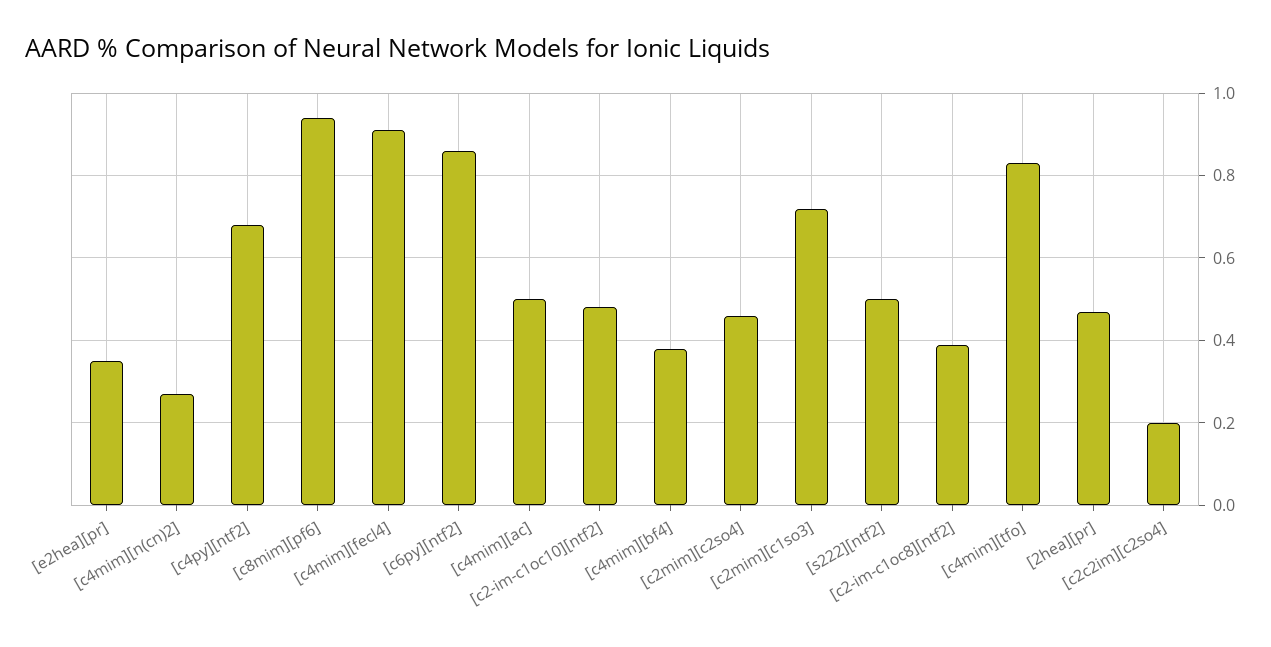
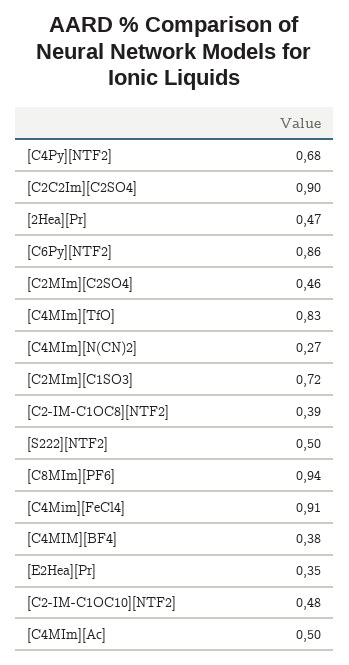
  {
    "[e2hea][pr]": 0.35,
    "[c4mim][n(cn)2]": 0.27,
    "[c4py][ntf2]": 0.68,
    "[c8mim][pf6]": 0.94,
    "[c4mim][fecl4]": 0.91,
    "[c6py][ntf2]": 0.86,
    "[c4mim][ac]": 0.5,
    "[c2-im-c1oc10][ntf2]": 0.48,
    "[c4mim][bf4]": 0.38,
    "[c2mim][c2so4]": 0.46,
    "[c2mim][c1so3]": 0.72,
    "[s222][ntf2]": 0.5,
    "[c2-im-c1oc8][ntf2]": 0.39,
    "[c4mim][tfo]": 0.83,
    "[2hea][pr]": 0.47,
-   "[c2c2im][c2so4]": 0.2
+   "[c2c2im][c2so4]": 0.9
  }

